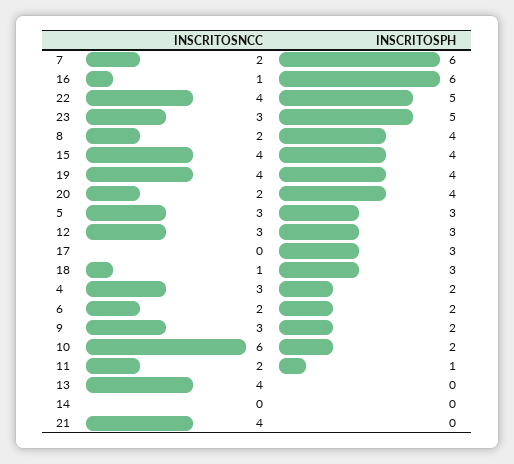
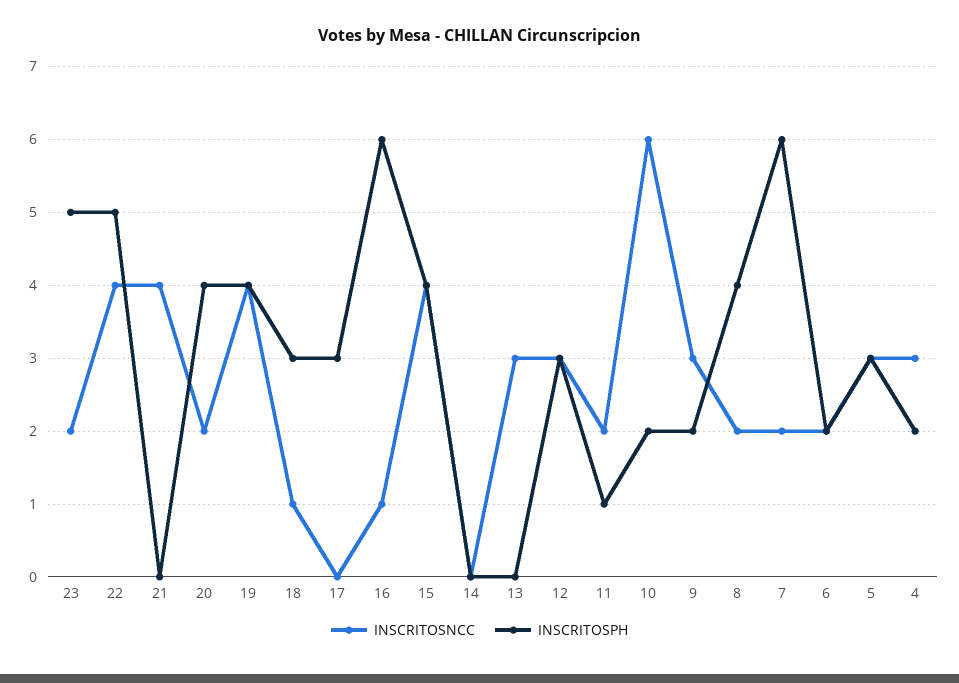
  {
    "INSCRITOSNCC": {
      "7": 2,
      "16": 1,
      "22": 4,
-     "23": 3,
+     "23": 2,
      "8": 2,
      "15": 4,
      "19": 4,
      "20": 2,
      "5": 3,
      "12": 3,
      "17": 0,
      "18": 1,
      "4": 3,
      "6": 2,
      "9": 3,
      "10": 6,
      "11": 2,
-     "13": 4,
+     "13": 3,
      "14": 0,
      "21": 4
    },
    "INSCRITOSPH": {
      "7": 6,
      "16": 6,
      "22": 5,
      "23": 5,
      "8": 4,
      "15": 4,
      "19": 4,
      "20": 4,
      "5": 3,
      "12": 3,
      "17": 3,
      "18": 3,
      "4": 2,
      "6": 2,
      "9": 2,
      "10": 2,
      "11": 1,
      "13": 0,
      "14": 0,
      "21": 0
    }
  }

